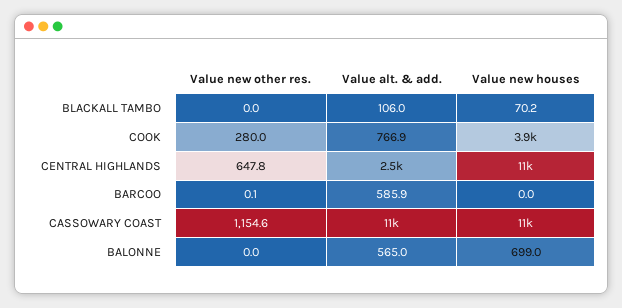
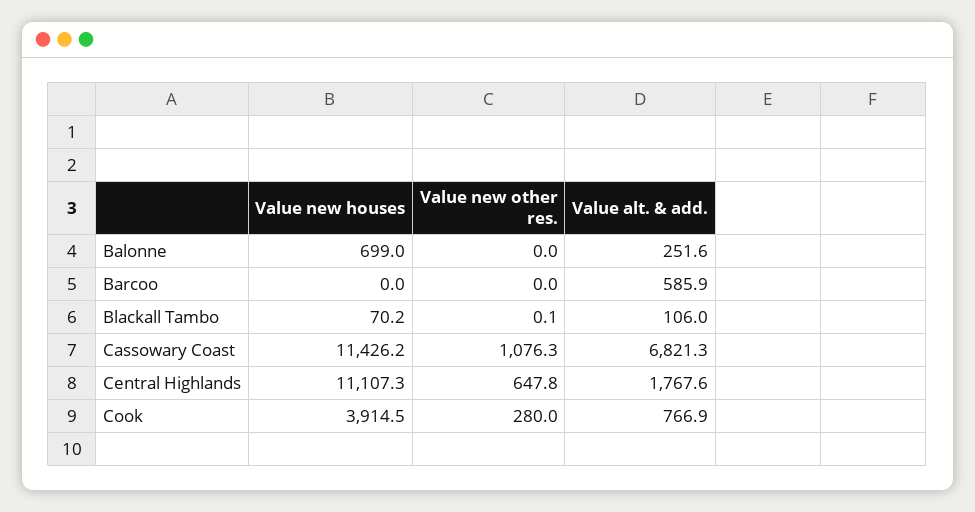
  {
    "Value new other res.": {
-     "BLACKALL TAMBO": 0,
+     "BLACKALL TAMBO": 0.1,
      "COOK": 280,
      "CENTRAL HIGHLANDS": 647.8,
-     "BARCOO": 0.1,
+     "BARCOO": 0,
-     "CASSOWARY COAST": 1154.6,
+     "CASSOWARY COAST": 1076.3,
      "BALONNE": 0
    },
    "Value alt. & add.": {
      "BLACKALL TAMBO": 106,
      "COOK": 766.9,
-     "CENTRAL HIGHLANDS": 2500,
+     "CENTRAL HIGHLANDS": 1767.6,
      "BARCOO": 585.9,
-     "CASSOWARY COAST": 11000,
+     "CASSOWARY COAST": 6821.3,
-     "BALONNE": 565
+     "BALONNE": 251.6
    },
    "Value new houses": {
      "BLACKALL TAMBO": 70.2,
      "COOK": 3914.5,
      "CENTRAL HIGHLANDS": 11107.3,
      "BARCOO": 0,
      "CASSOWARY COAST": 11426.2,
      "BALONNE": 699
    }
  }

